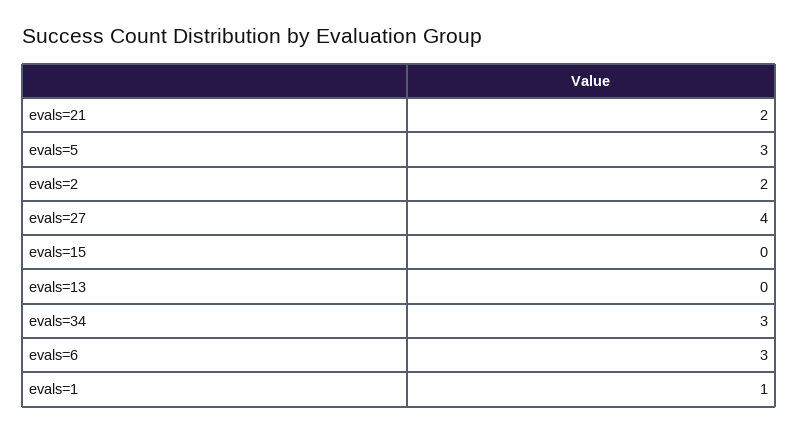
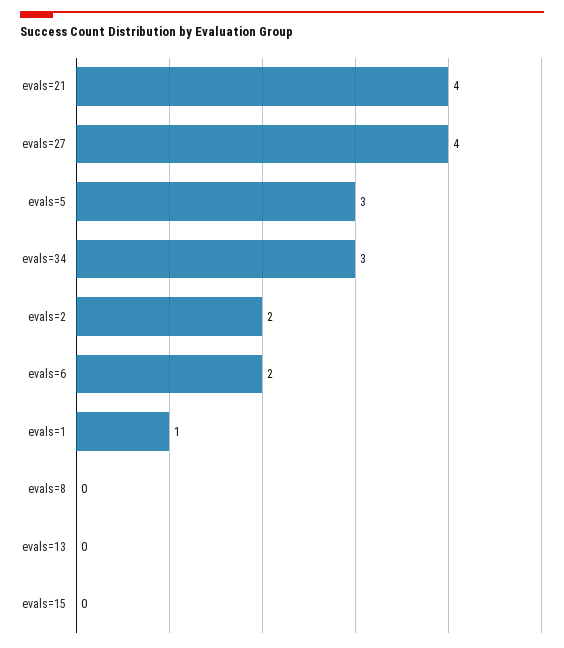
  {
-   "evals=21": 2,
+   "evals=21": 4,
    "evals=5": 3,
    "evals=2": 2,
    "evals=27": 4,
    "evals=15": 0,
    "evals=13": 0,
    "evals=34": 3,
-   "evals=6": 3,
+   "evals=6": 2,
-   "evals=1": 1
+   "evals=1": 1,
+   "evals=8": 0
  }

